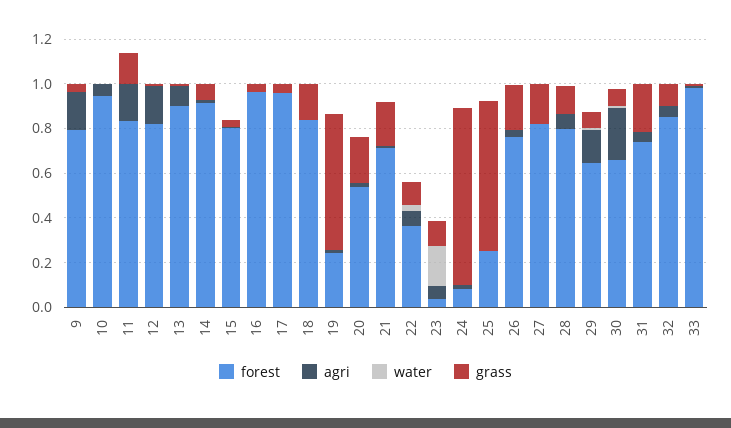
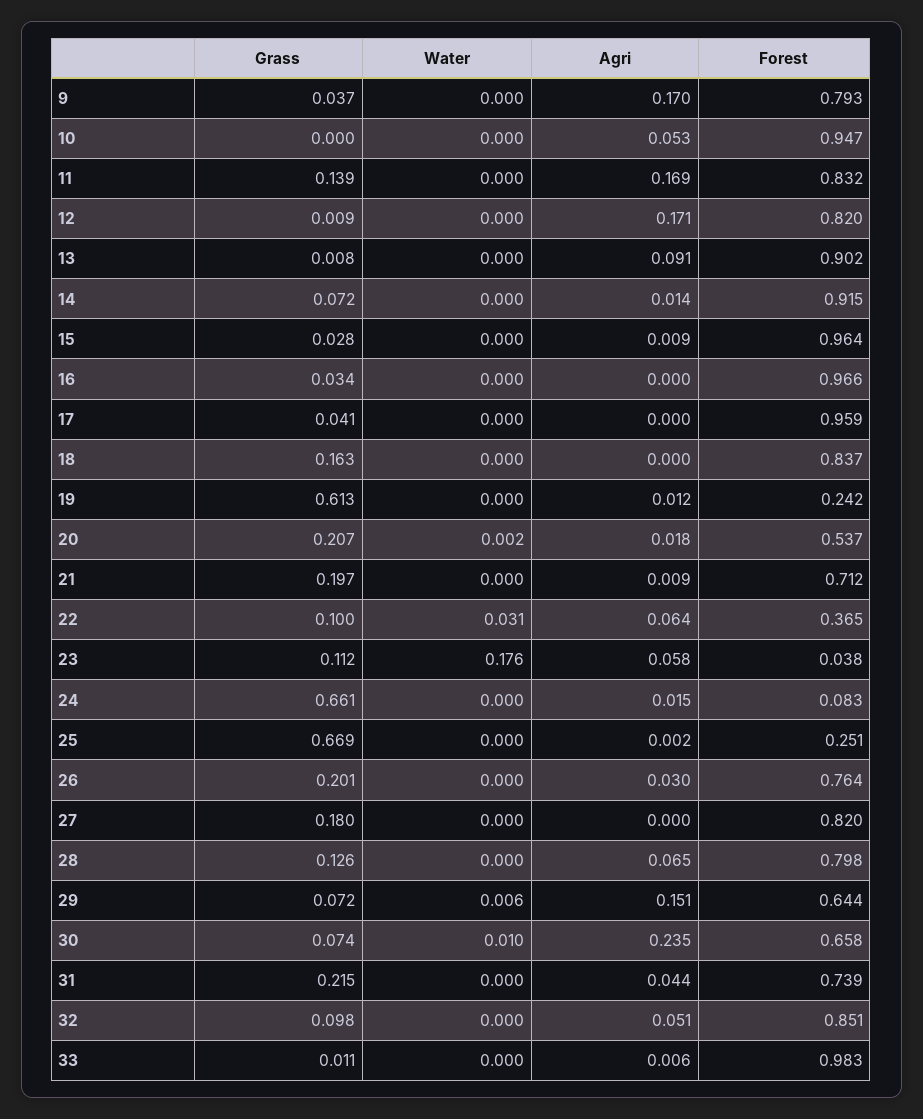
  {
    "forest": {
      "9": 0.793,
      "10": 0.947,
      "11": 0.832,
      "12": 0.82,
      "13": 0.902,
      "14": 0.915,
-     "15": 0.8,
+     "15": 0.964,
      "16": 0.966,
      "17": 0.959,
      "18": 0.837,
      "19": 0.242,
      "20": 0.537,
      "21": 0.712,
      "22": 0.365,
      "23": 0.038,
      "24": 0.083,
      "25": 0.251,
      "26": 0.764,
      "27": 0.82,
      "28": 0.798,
      "29": 0.644,
      "30": 0.658,
      "31": 0.739,
      "32": 0.851,
      "33": 0.983
    },
    "agri": {
      "9": 0.17,
      "10": 0.053,
      "11": 0.169,
      "12": 0.171,
      "13": 0.091,
      "14": 0.014,
      "15": 0.009,
      "16": 0,
      "17": 0,
      "18": 0,
      "19": 0.012,
      "20": 0.018,
      "21": 0.009,
      "22": 0.064,
      "23": 0.058,
      "24": 0.015,
      "25": 0.002,
      "26": 0.03,
      "27": 0,
      "28": 0.065,
      "29": 0.151,
      "30": 0.235,
      "31": 0.044,
      "32": 0.051,
      "33": 0.006
    },
    "water": {
      "9": 0,
      "10": 0,
      "11": 0,
      "12": 0,
      "13": 0,
      "14": 0,
      "15": 0,
      "16": 0,
      "17": 0,
      "18": 0,
      "19": 0,
      "20": 0.002,
      "21": 0,
      "22": 0.031,
      "23": 0.176,
      "24": 0,
      "25": 0,
      "26": 0,
      "27": 0,
      "28": 0,
      "29": 0.006,
      "30": 0.01,
      "31": 0,
      "32": 0,
      "33": 0
    },
    "grass": {
      "9": 0.037,
      "10": 0,
      "11": 0.139,
      "12": 0.009,
      "13": 0.008,
      "14": 0.072,
      "15": 0.028,
      "16": 0.034,
      "17": 0.041,
      "18": 0.163,
      "19": 0.613,
      "20": 0.207,
      "21": 0.197,
      "22": 0.1,
      "23": 0.112,
-     "24": 0.8,
+     "24": 0.661,
      "25": 0.669,
      "26": 0.201,
      "27": 0.18,
      "28": 0.126,
      "29": 0.072,
      "30": 0.074,
      "31": 0.215,
      "32": 0.098,
      "33": 0.011
    }
  }

